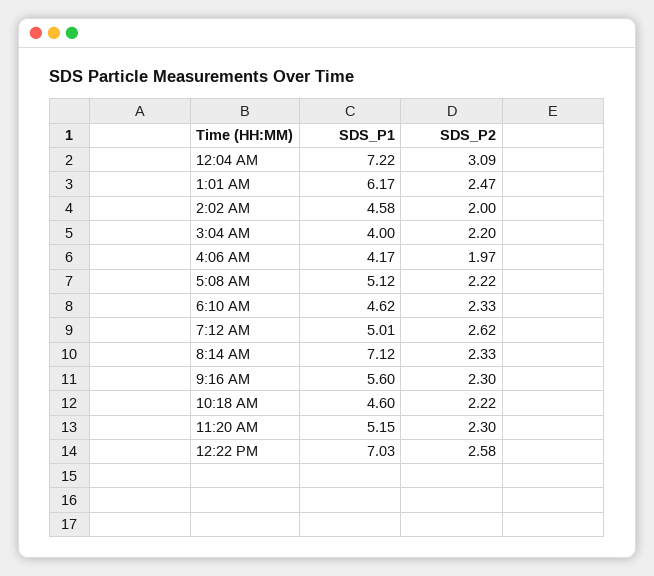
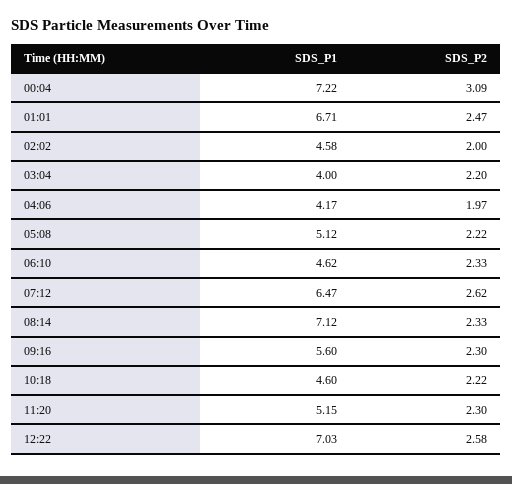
  {
    "SDS_P1": {
      "12:04 AM": 7.22,
-     "1:01 AM": 6.17,
+     "1:01 AM": 6.71,
      "2:02 AM": 4.58,
      "3:04 AM": 4,
      "4:06 AM": 4.17,
      "5:08 AM": 5.12,
      "6:10 AM": 4.62,
-     "7:12 AM": 5.01,
+     "7:12 AM": 6.47,
      "8:14 AM": 7.12,
      "9:16 AM": 5.6,
      "10:18 AM": 4.6,
      "11:20 AM": 5.15,
      "12:22 PM": 7.03
    },
    "SDS_P2": {
      "12:04 AM": 3.09,
      "1:01 AM": 2.47,
      "2:02 AM": 2,
      "3:04 AM": 2.2,
      "4:06 AM": 1.97,
      "5:08 AM": 2.22,
      "6:10 AM": 2.33,
      "7:12 AM": 2.62,
      "8:14 AM": 2.33,
      "9:16 AM": 2.3,
      "10:18 AM": 2.22,
      "11:20 AM": 2.3,
      "12:22 PM": 2.58
    }
  }

